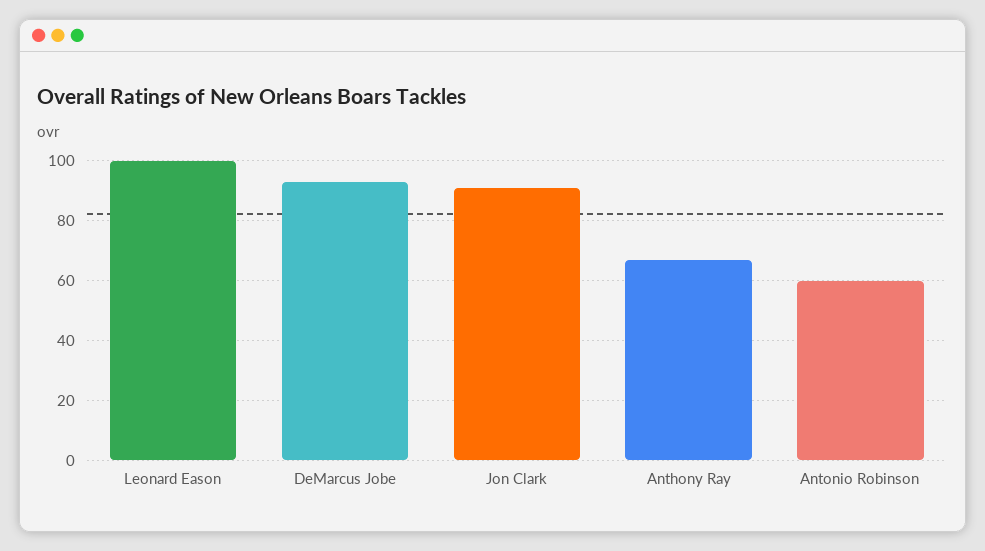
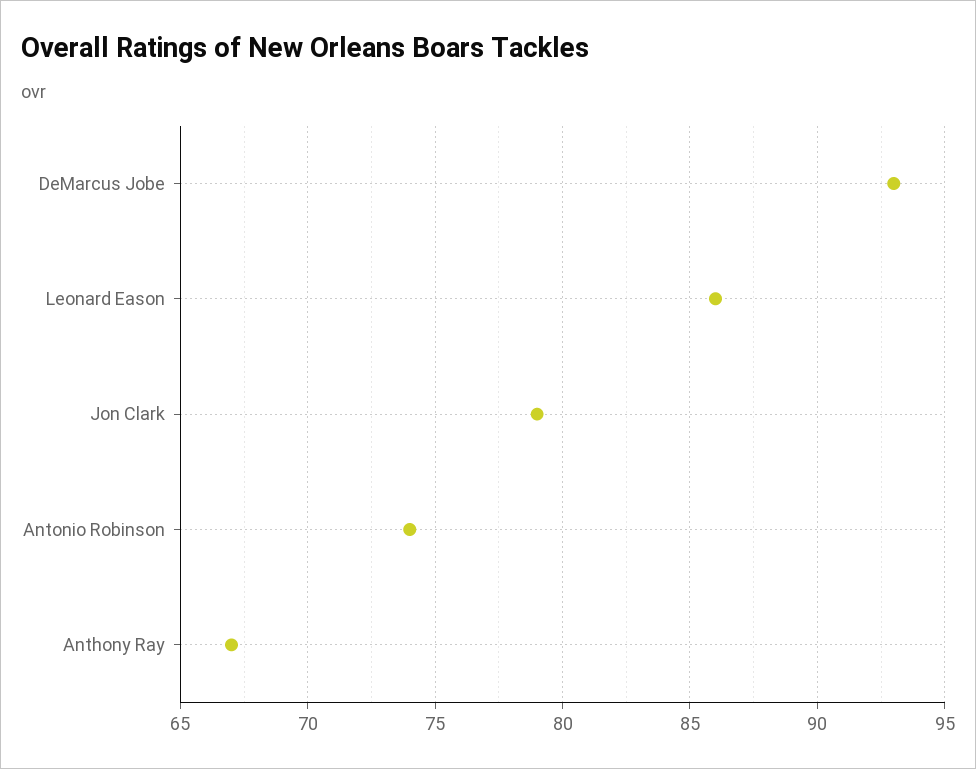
  {
-   "Leonard Eason": 100,
+   "Leonard Eason": 86,
    "DeMarcus Jobe": 93,
-   "Jon Clark": 90,
+   "Jon Clark": 79,
    "Anthony Ray": 67,
-   "Antonio Robinson": 60
+   "Antonio Robinson": 74
  }

